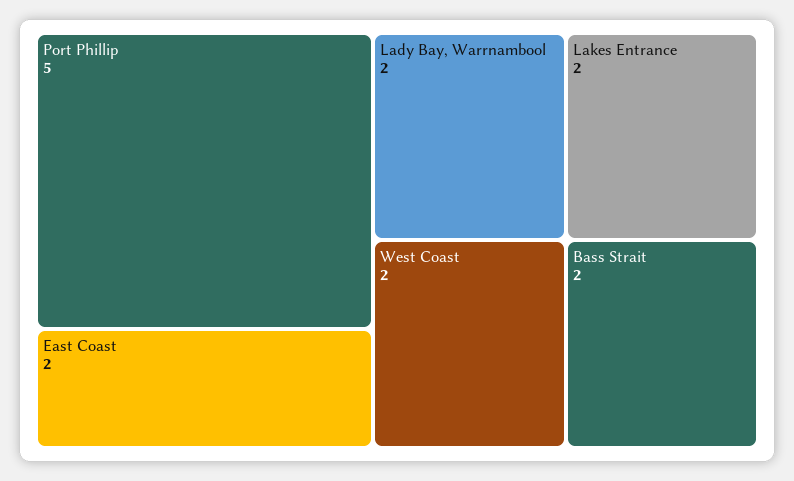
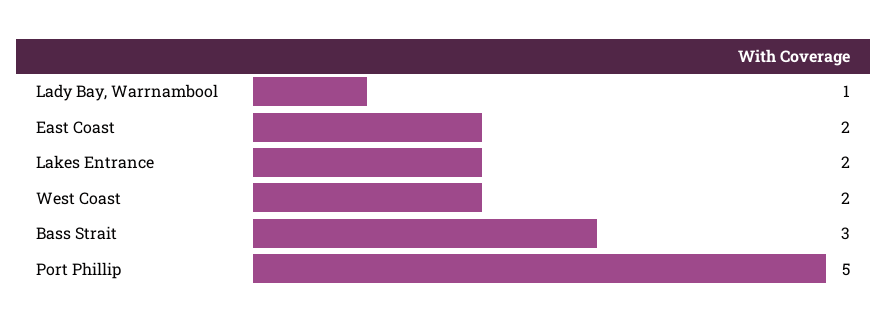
  {
    "Port Phillip": 5,
    "East Coast": 2,
-   "Lady Bay, Warrnambool": 2,
+   "Lady Bay, Warrnambool": 1,
    "Lakes Entrance": 2,
    "West Coast": 2,
-   "Bass Strait": 2
+   "Bass Strait": 3
  }

